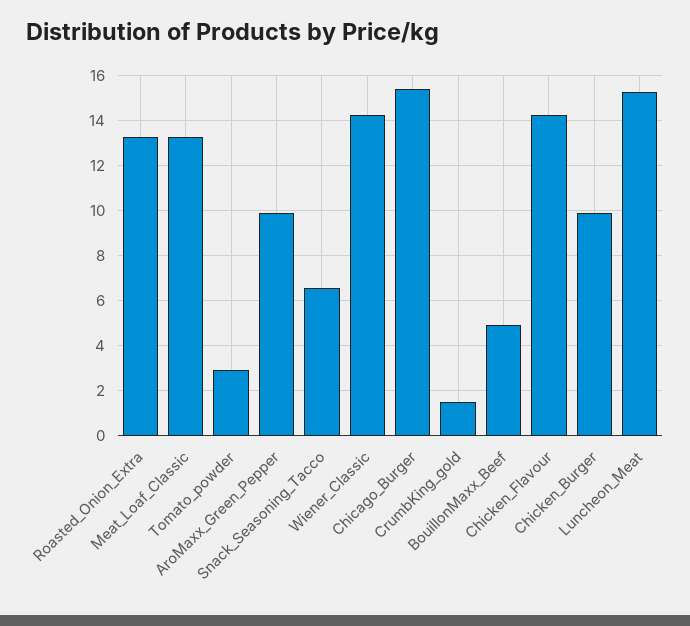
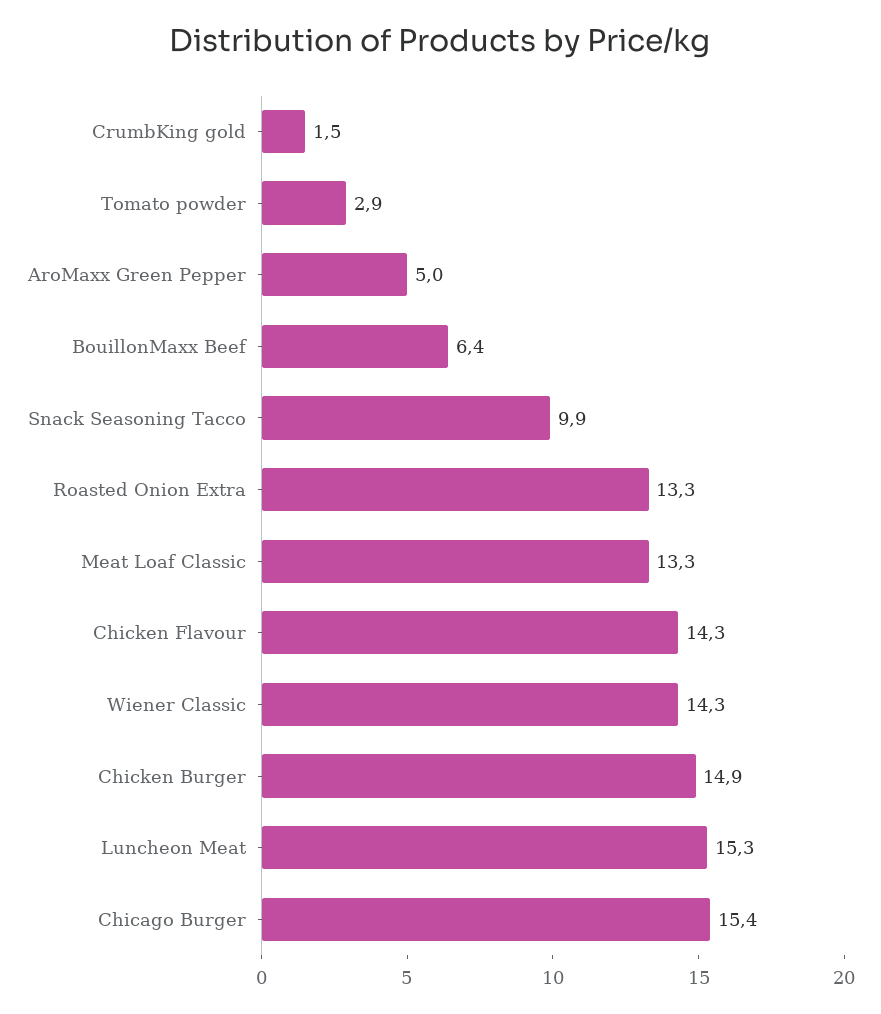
  {
    "Roasted_Onion_Extra": 13.3,
    "Meat_Loaf_Classic": 13.3,
    "Tomato_powder": 2.9,
-   "AroMaxx_Green_Pepper": 10,
+   "AroMaxx_Green_Pepper": 5,
-   "Snack_Seasoning_Tacco": 6.5,
+   "Snack_Seasoning_Tacco": 9.9,
    "Wiener_Classic": 14.3,
    "Chicago_Burger": 15.4,
    "CrumbKing_gold": 1.5,
-   "BouillonMaxx_Beef": 5,
+   "BouillonMaxx_Beef": 6.4,
    "Chicken_Flavour": 14.3,
-   "Chicken_Burger": 10,
+   "Chicken_Burger": 14.9,
    "Luncheon_Meat": 15.3
  }

